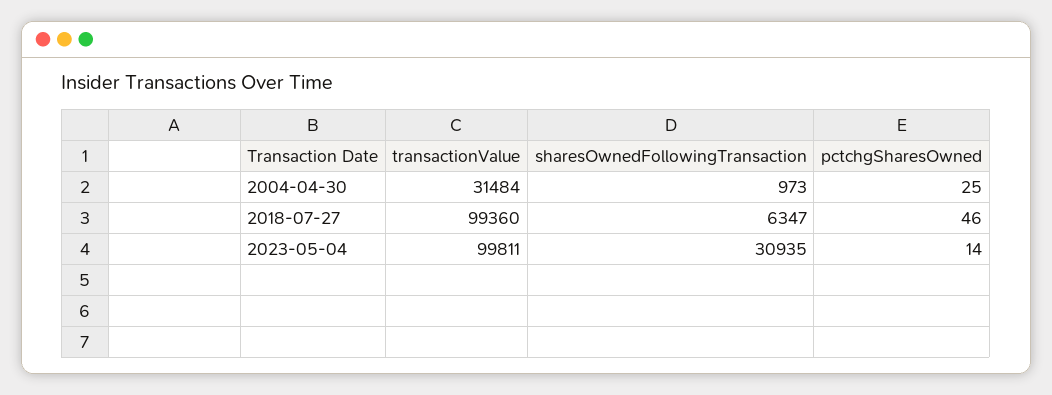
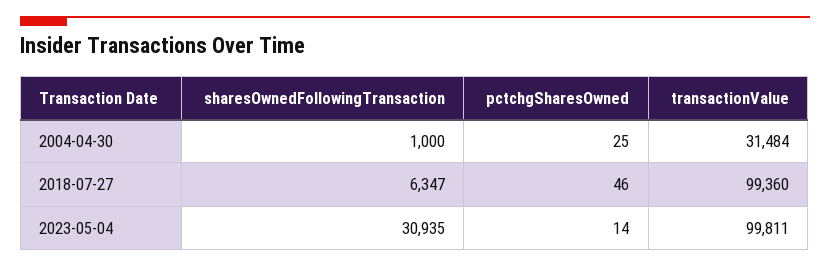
  {
    "transactionValue": {
      "2004-04-30": 31484,
      "2018-07-27": 99360,
      "2023-05-04": 99811
    },
    "sharesOwnedFollowingTransaction": {
-     "2004-04-30": 973,
+     "2004-04-30": 1000,
      "2018-07-27": 6347,
      "2023-05-04": 30935
    },
    "pctchgSharesOwned": {
      "2004-04-30": 25,
      "2018-07-27": 46,
      "2023-05-04": 14
    }
  }

